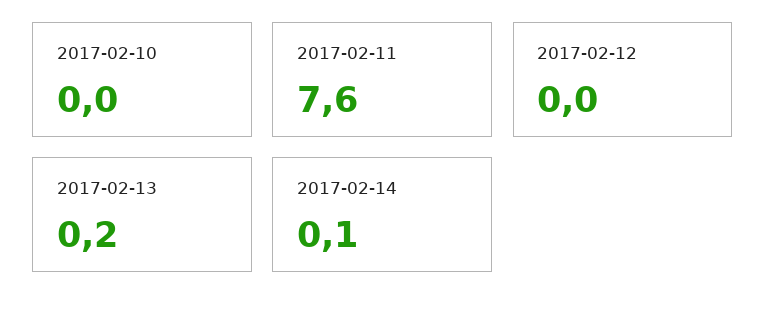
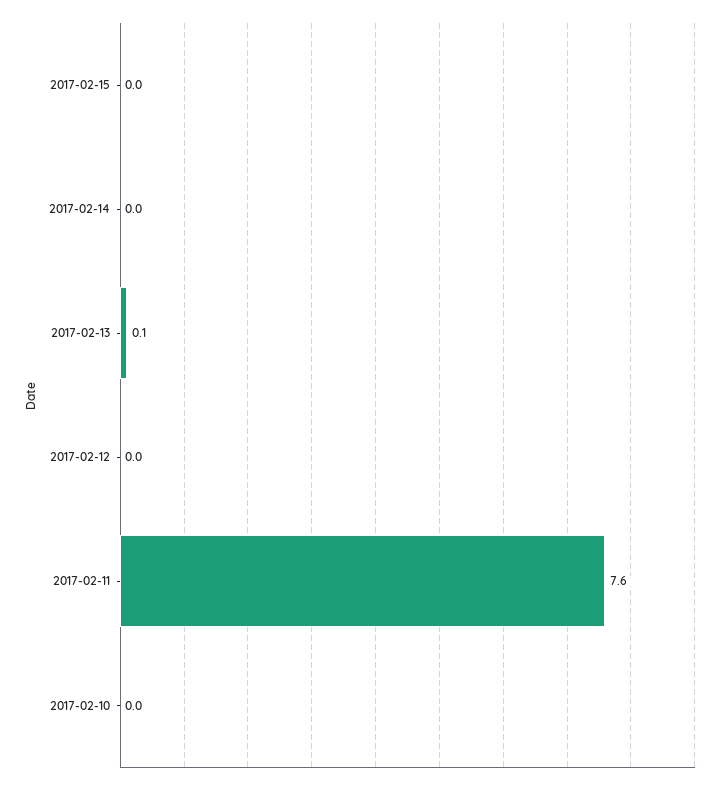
  {
    "2017-02-10": 0,
    "2017-02-11": 7.6,
    "2017-02-12": 0,
-   "2017-02-13": 0.2,
+   "2017-02-13": 0.1,
-   "2017-02-14": 0.1
+   "2017-02-14": 0,
+   "2017-02-15": 0
  }

